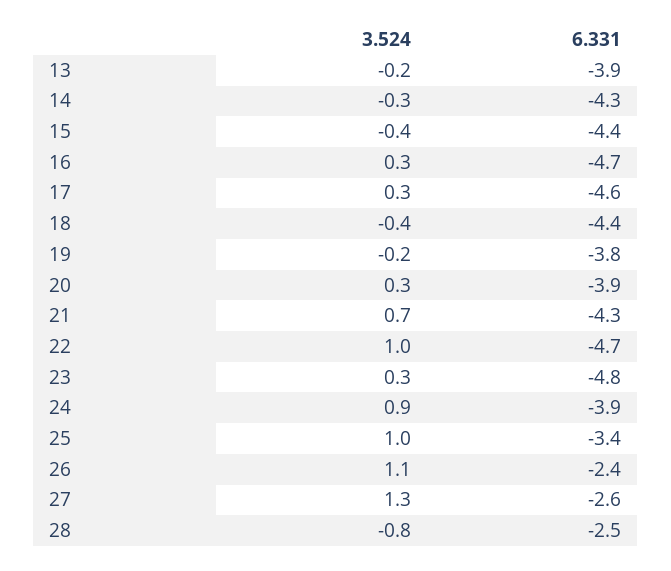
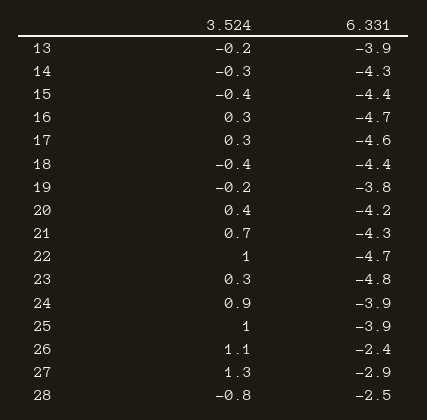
  {
    "3.524": {
      "13": -0.2,
      "14": -0.3,
      "15": -0.4,
      "16": 0.3,
      "17": 0.3,
      "18": -0.4,
      "19": -0.2,
-     "20": 0.3,
+     "20": 0.4,
      "21": 0.7,
      "22": 1,
      "23": 0.3,
      "24": 0.9,
      "25": 1,
      "26": 1.1,
      "27": 1.3,
      "28": -0.8
    },
    "6.331": {
      "13": -3.9,
      "14": -4.3,
      "15": -4.4,
      "16": -4.7,
      "17": -4.6,
      "18": -4.4,
      "19": -3.8,
-     "20": -3.9,
+     "20": -4.2,
      "21": -4.3,
      "22": -4.7,
      "23": -4.8,
      "24": -3.9,
-     "25": -3.4,
+     "25": -3.9,
      "26": -2.4,
-     "27": -2.6,
+     "27": -2.9,
      "28": -2.5
    }
  }

